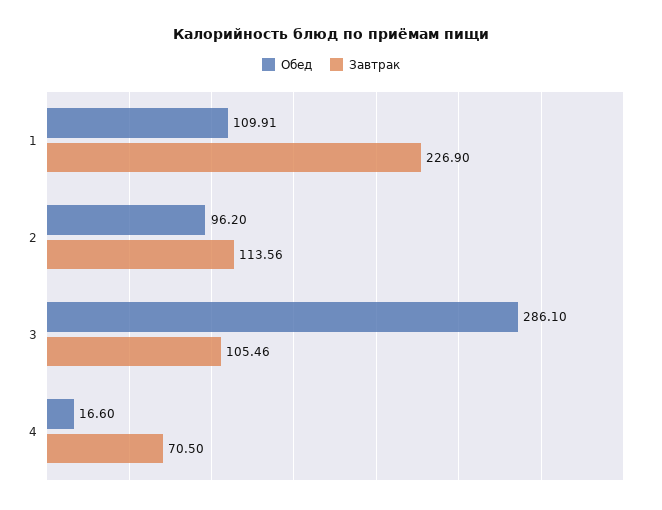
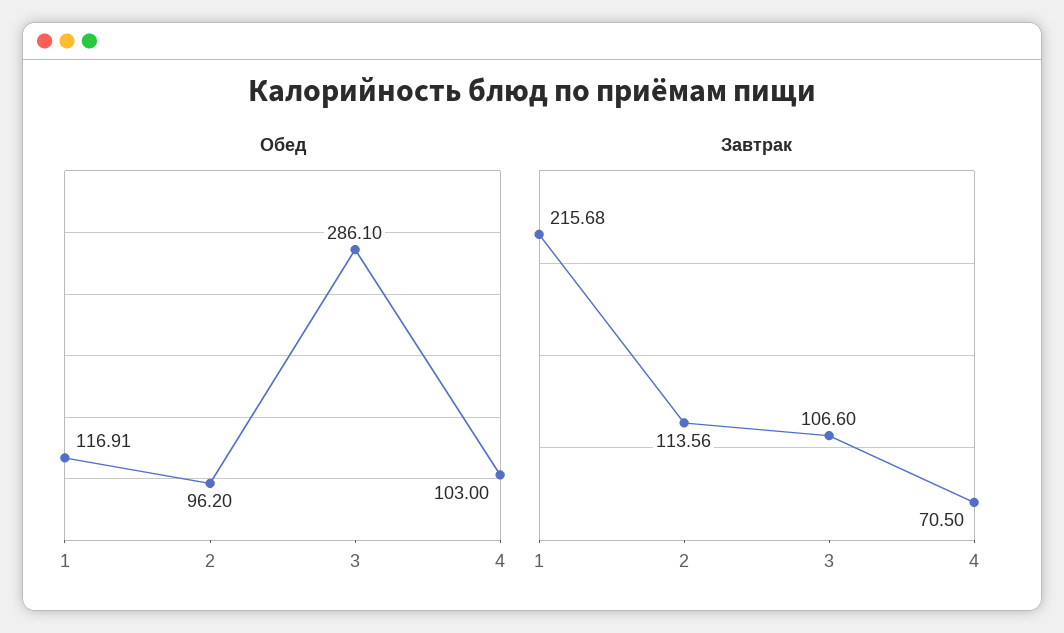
  {
    "Обед": {
-     "1": 109.91,
+     "1": 116.91,
      "2": 96.2,
      "3": 286.1,
-     "4": 16.6
+     "4": 103
    },
    "Завтрак": {
-     "1": 226.9,
+     "1": 215.68,
      "2": 113.56,
-     "3": 105.46,
+     "3": 106.6,
      "4": 70.5
    }
  }

